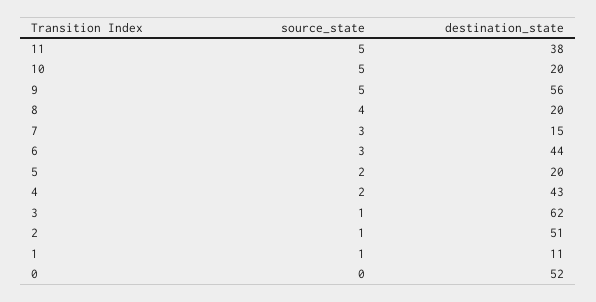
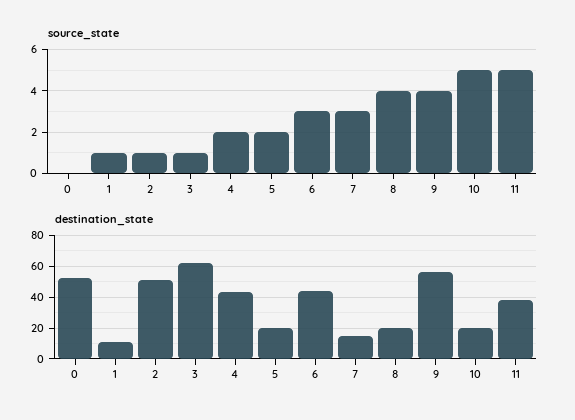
  {
    "source_state": {
      "11": 5,
      "10": 5,
-     "9": 5,
+     "9": 4,
      "8": 4,
      "7": 3,
      "6": 3,
      "5": 2,
      "4": 2,
      "3": 1,
      "2": 1,
      "1": 1,
      "0": 0
    },
    "destination_state": {
      "11": 38,
      "10": 20,
      "9": 56,
      "8": 20,
      "7": 15,
      "6": 44,
      "5": 20,
      "4": 43,
      "3": 62,
      "2": 51,
      "1": 11,
      "0": 52
    }
  }

